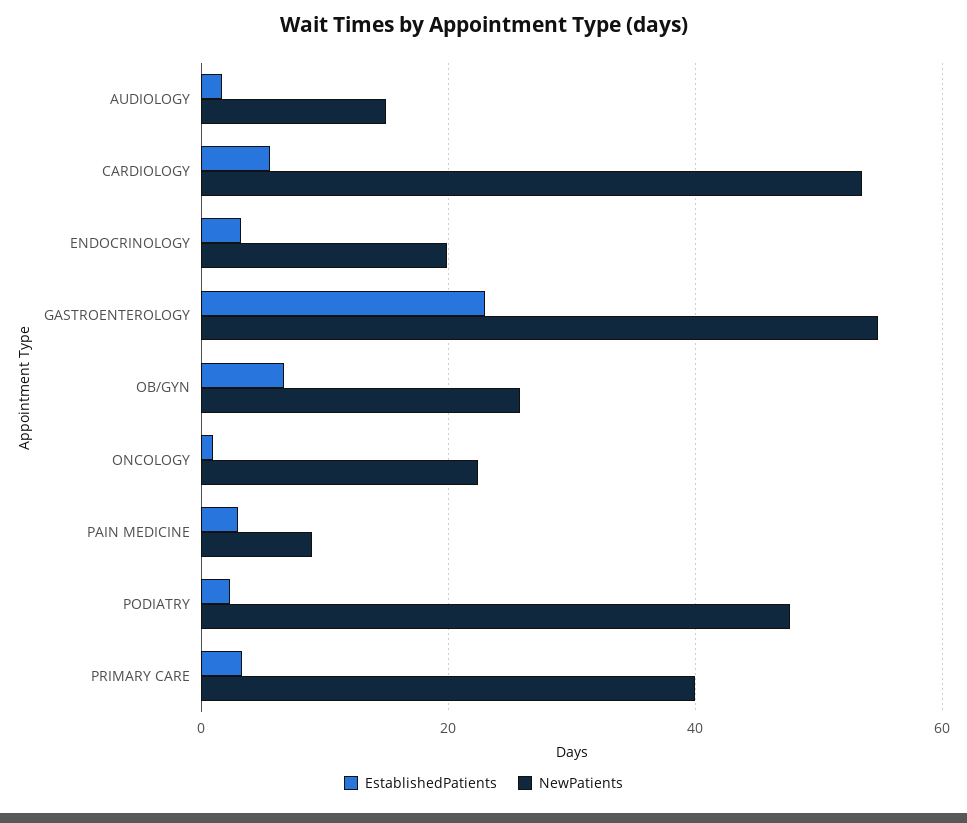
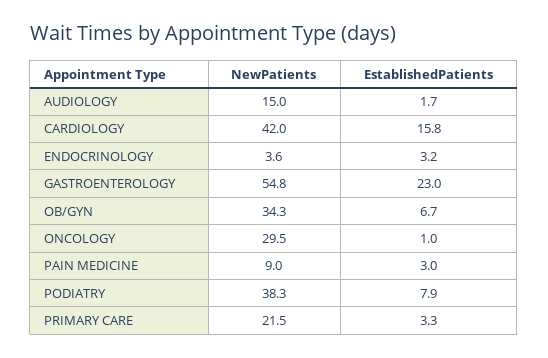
  {
    "EstablishedPatients": {
      "AUDIOLOGY": 1.7,
-     "CARDIOLOGY": 6,
+     "CARDIOLOGY": 15.8,
      "ENDOCRINOLOGY": 3.2,
      "GASTROENTEROLOGY": 23,
      "OB/GYN": 6.7,
      "ONCOLOGY": 1,
      "PAIN MEDICINE": 3,
-     "PODIATRY": 2,
+     "PODIATRY": 7.9,
      "PRIMARY CARE": 3.3
    },
    "NewPatients": {
      "AUDIOLOGY": 15,
-     "CARDIOLOGY": 54,
+     "CARDIOLOGY": 42,
-     "ENDOCRINOLOGY": 20,
+     "ENDOCRINOLOGY": 3.6,
      "GASTROENTEROLOGY": 54.8,
-     "OB/GYN": 26,
+     "OB/GYN": 34.3,
-     "ONCOLOGY": 22,
+     "ONCOLOGY": 29.5,
      "PAIN MEDICINE": 9,
-     "PODIATRY": 48,
+     "PODIATRY": 38.3,
-     "PRIMARY CARE": 40
+     "PRIMARY CARE": 21.5
    }
  }

